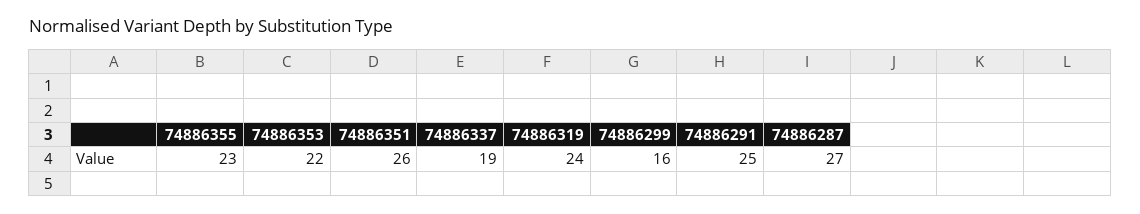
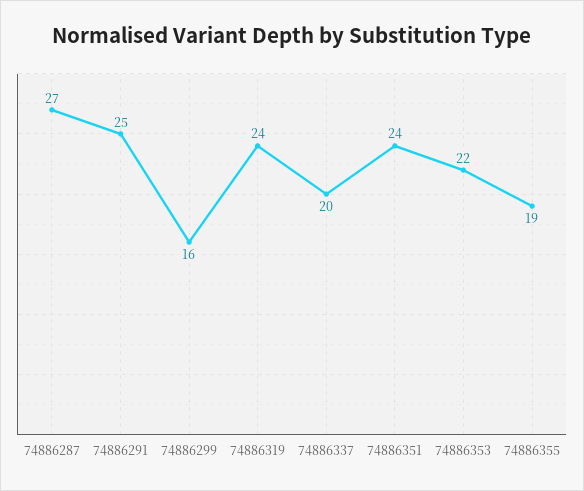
  {
-   "74886355": 23,
+   "74886355": 19,
    "74886353": 22,
-   "74886351": 26,
+   "74886351": 24,
-   "74886337": 19,
+   "74886337": 20,
    "74886319": 24,
    "74886299": 16,
    "74886291": 25,
    "74886287": 27
  }

